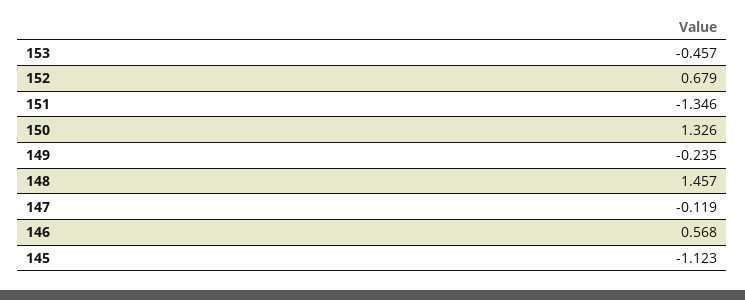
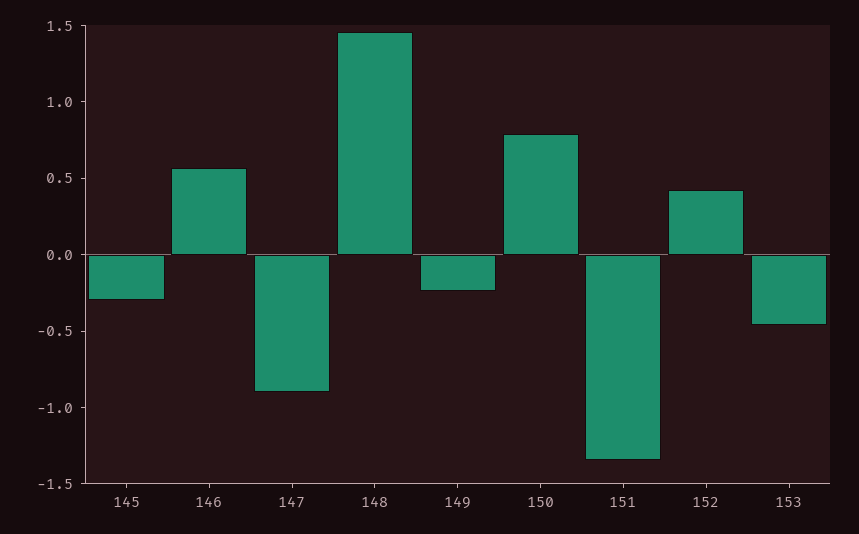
  {
    "153": -0.457,
-   "152": 0.679,
+   "152": 0.4,
    "151": -1.346,
-   "150": 1.326,
+   "150": 0.8,
    "149": -0.235,
    "148": 1.457,
-   "147": -0.119,
+   "147": -0.9,
    "146": 0.568,
-   "145": -1.123
+   "145": -0.3
  }

